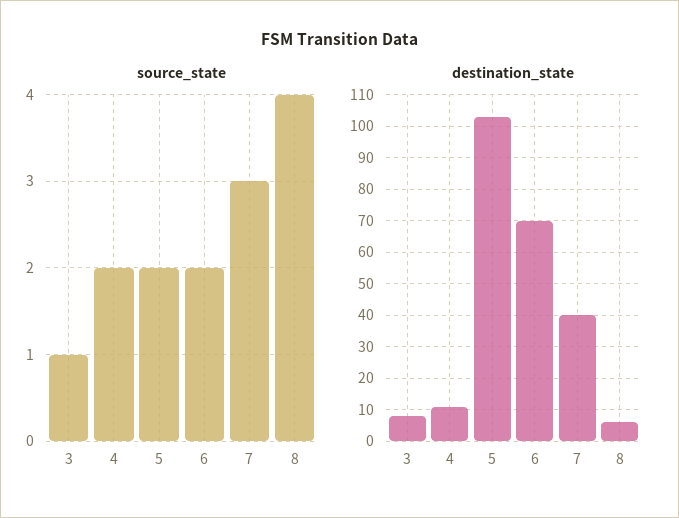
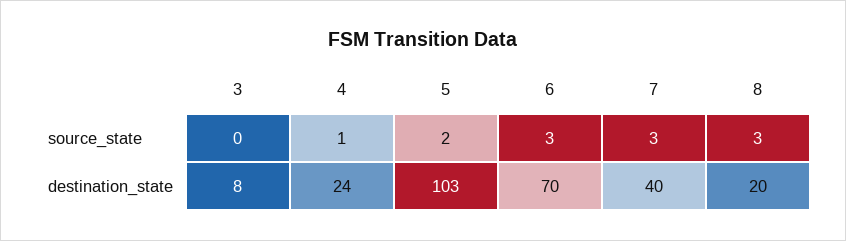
  {
    "source_state": {
-     "3": 1,
+     "3": 0,
-     "4": 2,
+     "4": 1,
      "5": 2,
-     "6": 2,
+     "6": 3,
      "7": 3,
-     "8": 4
+     "8": 3
    },
    "destination_state": {
      "3": 8,
-     "4": 10,
+     "4": 24,
      "5": 103,
      "6": 70,
      "7": 40,
-     "8": 5
+     "8": 20
    }
  }

